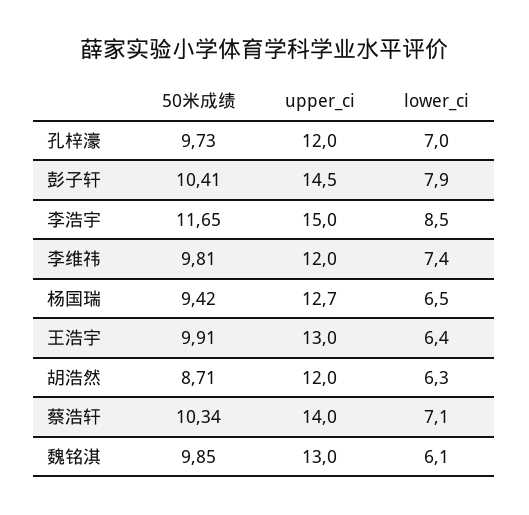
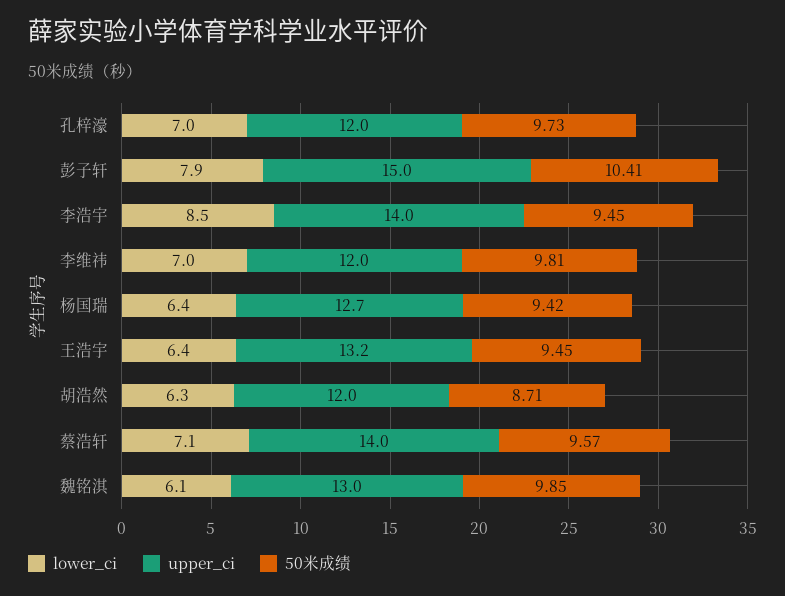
  {
    "50米成绩": {
      "孔梓濠": 9.73,
      "彭子轩": 10.41,
-     "李浩宇": 11.65,
+     "李浩宇": 9.45,
      "李维祎": 9.81,
      "杨国瑞": 9.42,
-     "王浩宇": 9.91,
+     "王浩宇": 9.45,
      "胡浩然": 8.71,
-     "蔡浩轩": 10.34,
+     "蔡浩轩": 9.57,
      "魏铭淇": 9.85
    },
    "upper_ci": {
      "孔梓濠": 12,
-     "彭子轩": 14.5,
+     "彭子轩": 15,
-     "李浩宇": 15,
+     "李浩宇": 14,
      "李维祎": 12,
      "杨国瑞": 12.7,
-     "王浩宇": 13,
+     "王浩宇": 13.2,
      "胡浩然": 12,
      "蔡浩轩": 14,
      "魏铭淇": 13
    },
    "lower_ci": {
      "孔梓濠": 7,
      "彭子轩": 7.9,
      "李浩宇": 8.5,
-     "李维祎": 7.4,
+     "李维祎": 7,
-     "杨国瑞": 6.5,
+     "杨国瑞": 6.4,
      "王浩宇": 6.4,
      "胡浩然": 6.3,
      "蔡浩轩": 7.1,
      "魏铭淇": 6.1
    }
  }

